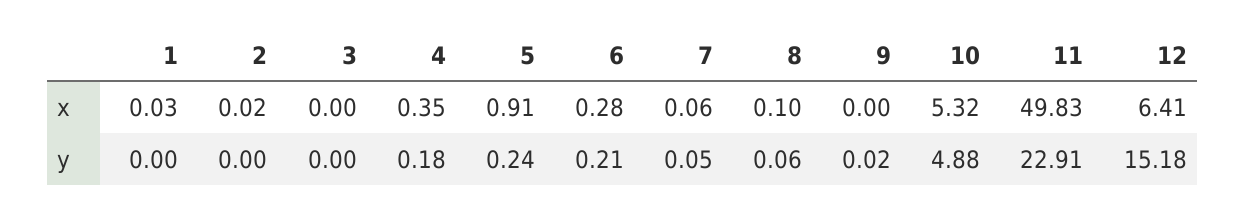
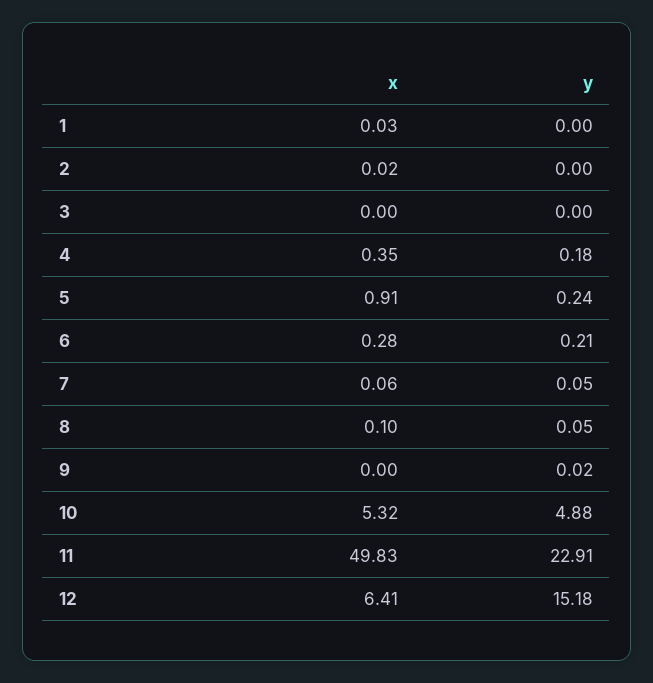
  {
    "1": {
      "x": 0.03,
      "y": 0
    },
    "2": {
      "x": 0.02,
      "y": 0
    },
    "3": {
      "x": 0,
      "y": 0
    },
    "4": {
      "x": 0.35,
      "y": 0.18
    },
    "5": {
      "x": 0.91,
      "y": 0.24
    },
    "6": {
      "x": 0.28,
      "y": 0.21
    },
    "7": {
      "x": 0.06,
      "y": 0.05
    },
    "8": {
      "x": 0.1,
-     "y": 0.06
+     "y": 0.05
    },
    "9": {
      "x": 0,
      "y": 0.02
    },
    "10": {
      "x": 5.32,
      "y": 4.88
    },
    "11": {
      "x": 49.83,
      "y": 22.91
    },
    "12": {
      "x": 6.41,
      "y": 15.18
    }
  }

